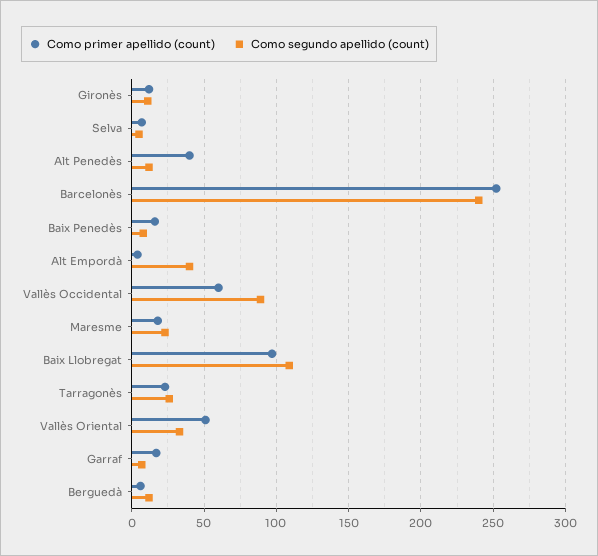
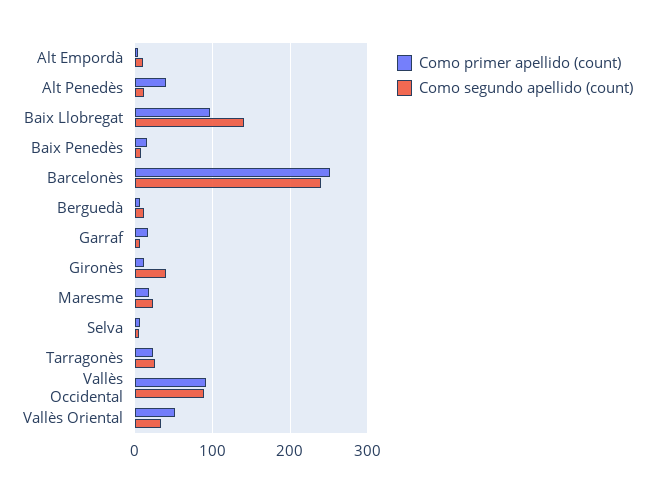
  {
    "Como primer apellido (count)": {
      "Gironès": 10,
      "Selva": 5,
      "Alt Penedès": 40,
      "Barcelonès": 250,
      "Baix Penedès": 15,
      "Alt Empordà": 5,
-     "Vallès Occidental": 60,
+     "Vallès Occidental": 90,
      "Maresme": 20,
      "Baix Llobregat": 95,
      "Tarragonès": 25,
      "Vallès Oriental": 50,
      "Garraf": 15,
      "Berguedà": 5
    },
    "Como segundo apellido (count)": {
-     "Gironès": 10,
+     "Gironès": 40,
      "Selva": 5,
      "Alt Penedès": 10,
      "Barcelonès": 240,
      "Baix Penedès": 10,
-     "Alt Empordà": 40,
+     "Alt Empordà": 10,
      "Vallès Occidental": 90,
      "Maresme": 25,
-     "Baix Llobregat": 110,
+     "Baix Llobregat": 140,
      "Tarragonès": 25,
      "Vallès Oriental": 35,
      "Garraf": 5,
      "Berguedà": 10
    }
  }

